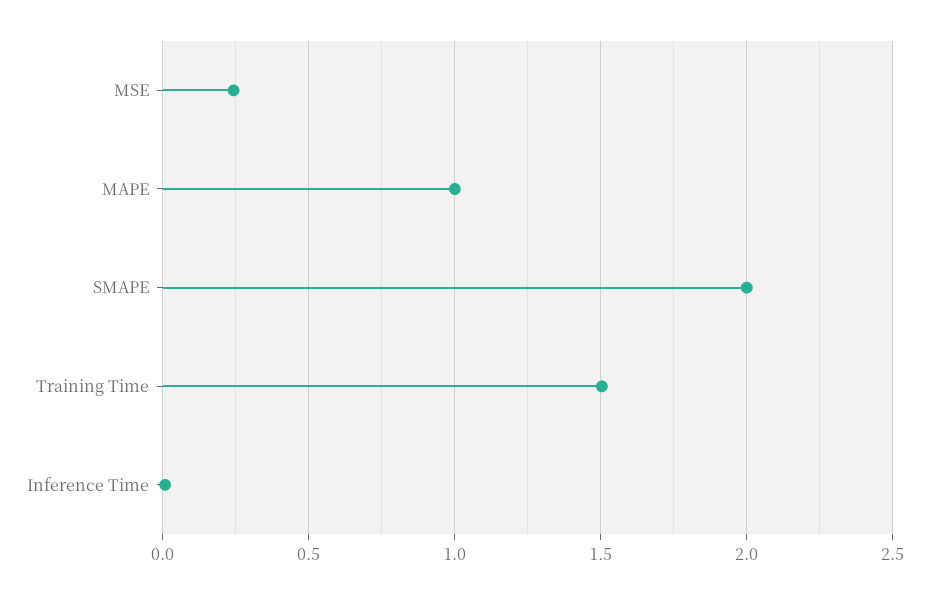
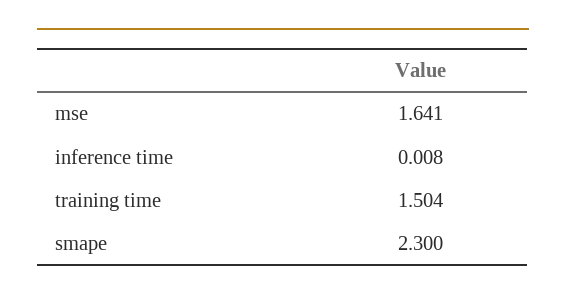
  {
-   "MSE": 0.25,
+   "MSE": 1.641,
-   "MAPE": 1,
-   "SMAPE": 2,
+   "SMAPE": 2.3,
    "Training Time": 1.504,
    "Inference Time": 0.008
  }

